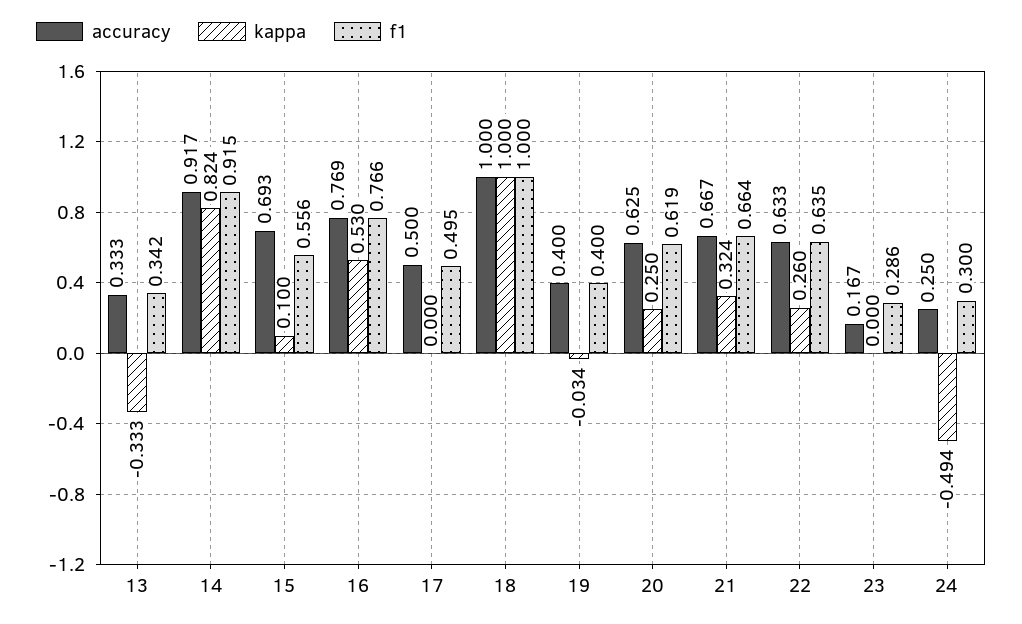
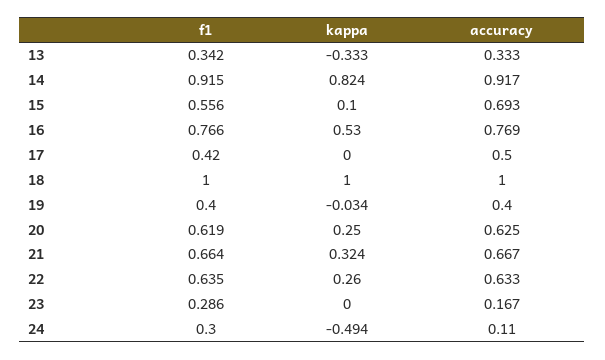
  {
    "accuracy": {
      "13": 0.333,
      "14": 0.917,
      "15": 0.693,
      "16": 0.769,
      "17": 0.5,
      "18": 1,
      "19": 0.4,
      "20": 0.625,
      "21": 0.667,
      "22": 0.633,
      "23": 0.167,
-     "24": 0.25
+     "24": 0.11
    },
    "kappa": {
      "13": -0.333,
      "14": 0.824,
      "15": 0.1,
      "16": 0.53,
      "17": 0,
      "18": 1,
      "19": -0.034,
      "20": 0.25,
      "21": 0.324,
      "22": 0.26,
      "23": 0,
      "24": -0.494
    },
    "f1": {
      "13": 0.342,
      "14": 0.915,
      "15": 0.556,
      "16": 0.766,
-     "17": 0.495,
+     "17": 0.42,
      "18": 1,
      "19": 0.4,
      "20": 0.619,
      "21": 0.664,
      "22": 0.635,
      "23": 0.286,
      "24": 0.3
    }
  }

